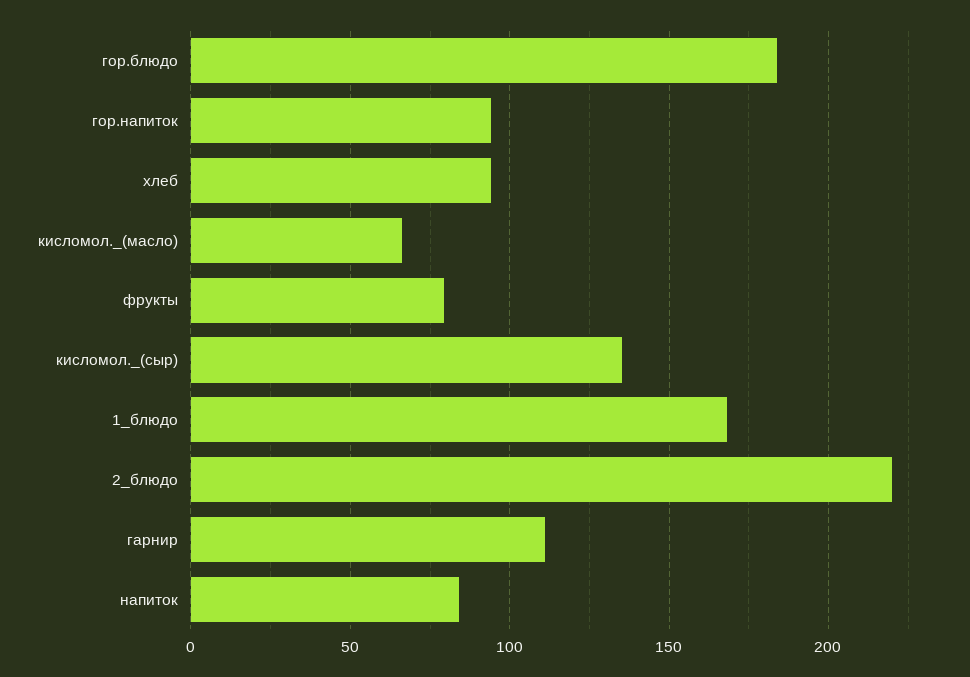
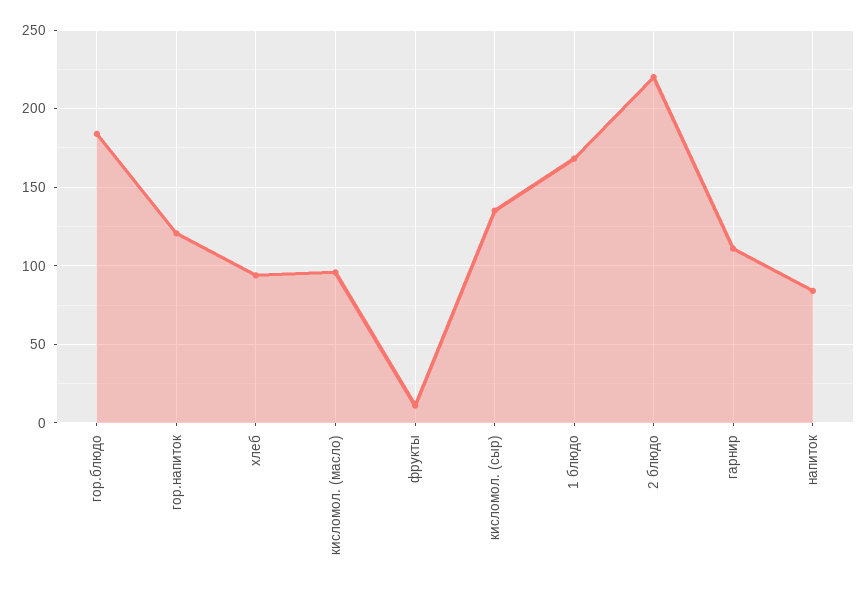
  {
    "гор.блюдо": 185,
-   "гор.напиток": 95,
+   "гор.напиток": 120,
    "хлеб": 95,
-   "кисломол._(масло)": 65,
+   "кисломол._(масло)": 95,
-   "фрукты": 80,
+   "фрукты": 10,
    "кисломол._(сыр)": 135,
    "1_блюдо": 170,
    "2_блюдо": 220,
    "гарнир": 110,
    "напиток": 85
  }

